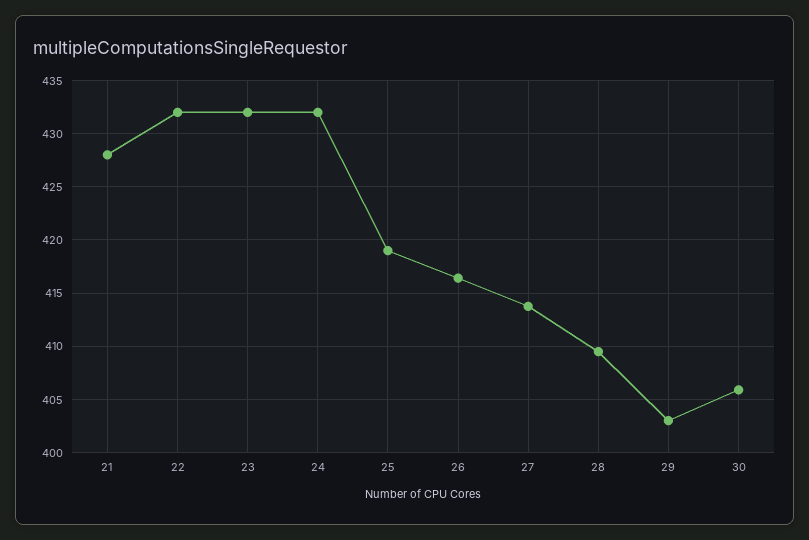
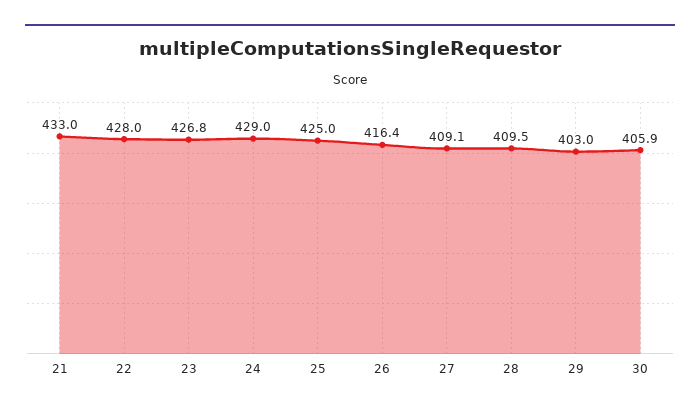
  {
-   "21": 428,
+   "21": 433,
-   "22": 432,
+   "22": 428,
-   "23": 432,
+   "23": 426.8,
-   "24": 432,
+   "24": 429,
-   "25": 419,
+   "25": 425,
    "26": 416.4,
-   "27": 414,
+   "27": 409.1,
    "28": 409.5,
    "29": 403,
    "30": 405.9
  }

